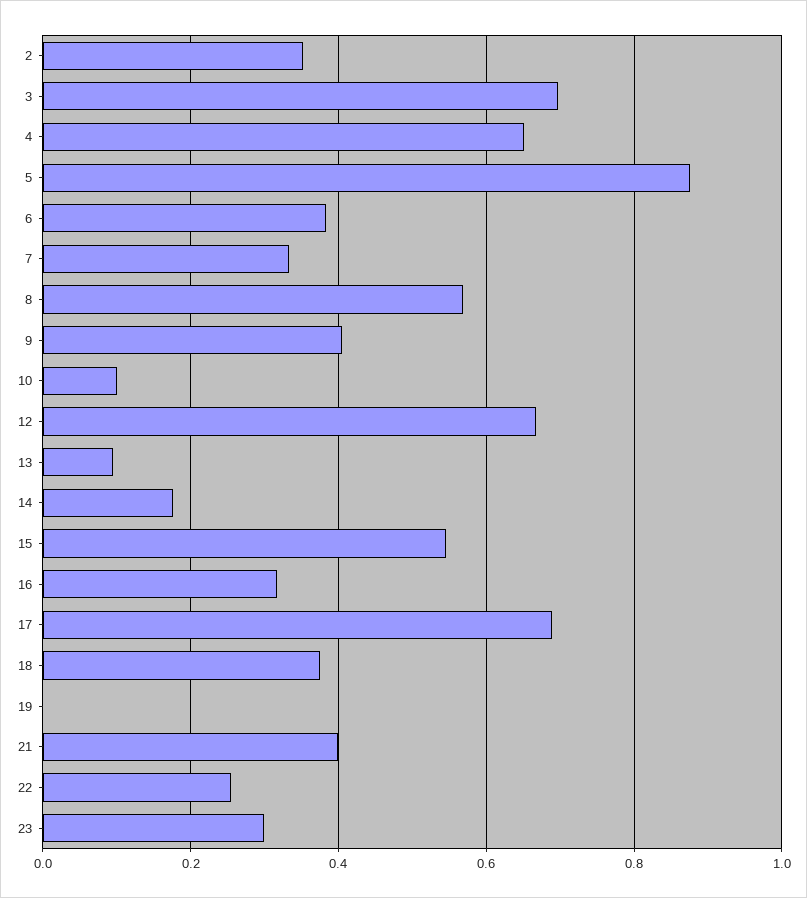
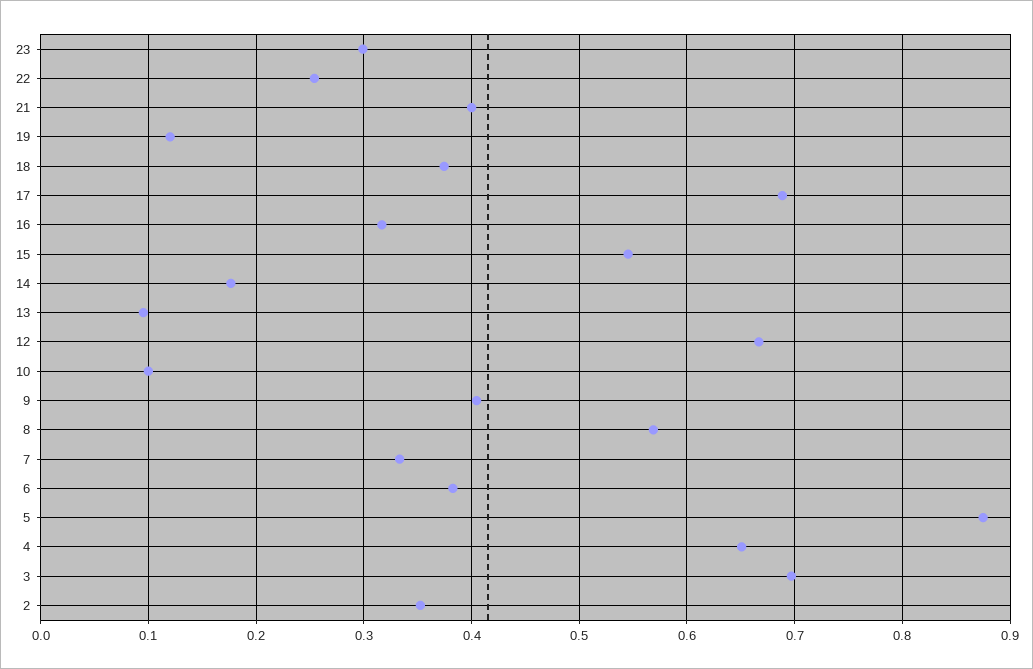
  {
    "2": 0.35,
    "3": 0.7,
    "4": 0.65,
    "5": 0.88,
    "6": 0.38,
    "7": 0.33,
    "8": 0.57,
    "9": 0.4,
    "10": 0.1,
    "12": 0.67,
    "13": 0.1,
    "14": 0.18,
    "15": 0.55,
    "16": 0.32,
    "17": 0.69,
    "18": 0.37,
-   "19": 0,
+   "19": 0.12,
    "21": 0.4,
    "22": 0.25,
    "23": 0.3
  }

